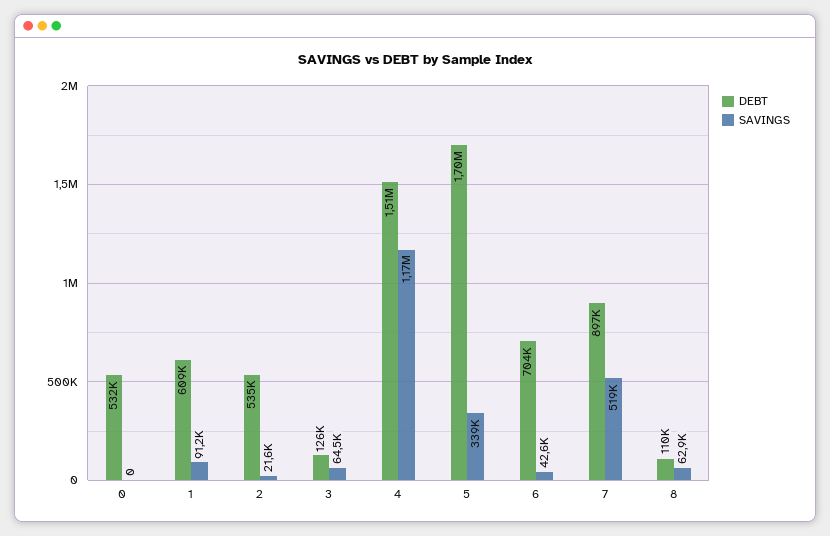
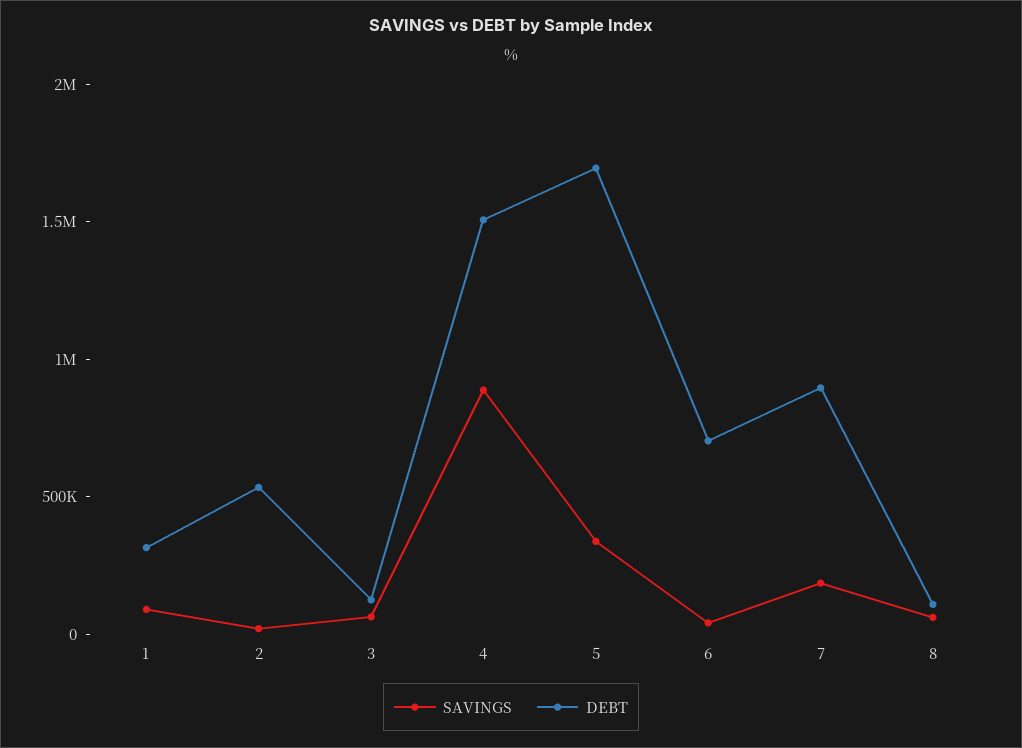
  {
    "DEBT": {
-     "0": 532000,
-     "1": 609000,
+     "1": 300000,
      "2": 535000,
      "3": 126000,
      "4": 1510000,
      "5": 1700000,
      "6": 704000,
      "7": 897000,
      "8": 110000
    },
    "SAVINGS": {
-     "0": 0,
      "1": 91200,
      "2": 21600,
      "3": 64500,
-     "4": 1170000,
+     "4": 900000,
      "5": 339000,
      "6": 42600,
-     "7": 519000,
+     "7": 200000,
      "8": 62900
    }
  }

